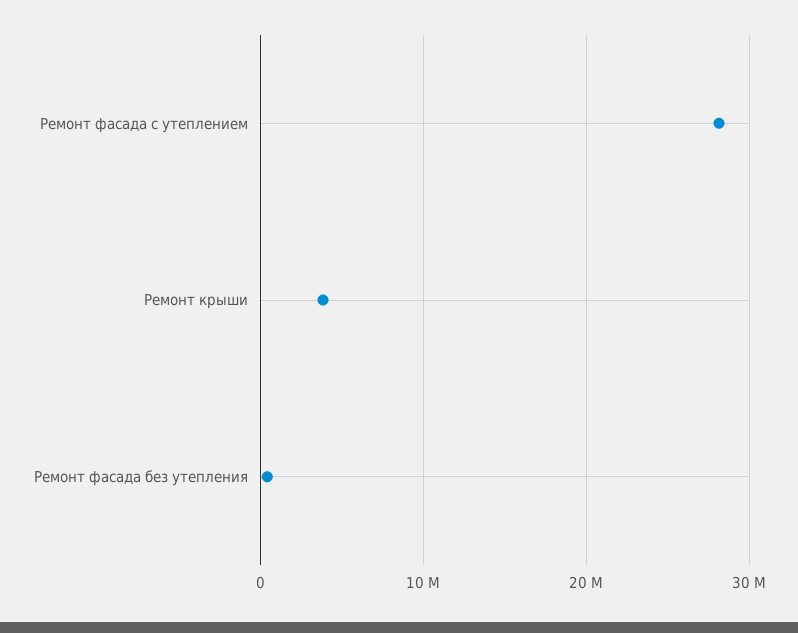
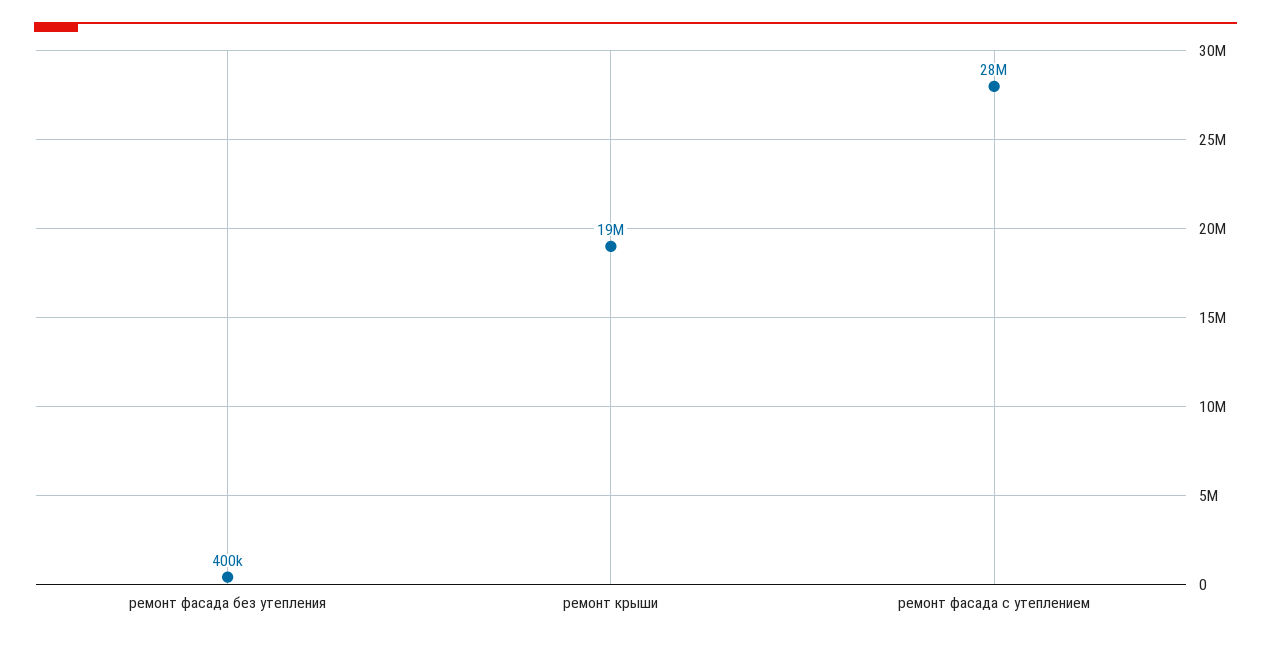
  {
    "Ремонт фасада с утеплением": 28000000,
-   "Ремонт крыши": 4000000,
+   "Ремонт крыши": 19000000,
    "Ремонт фасада без утепления": 400000
  }

